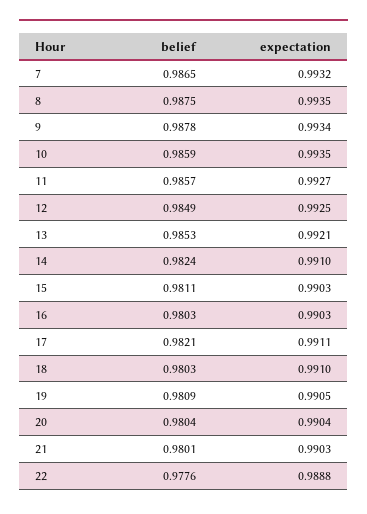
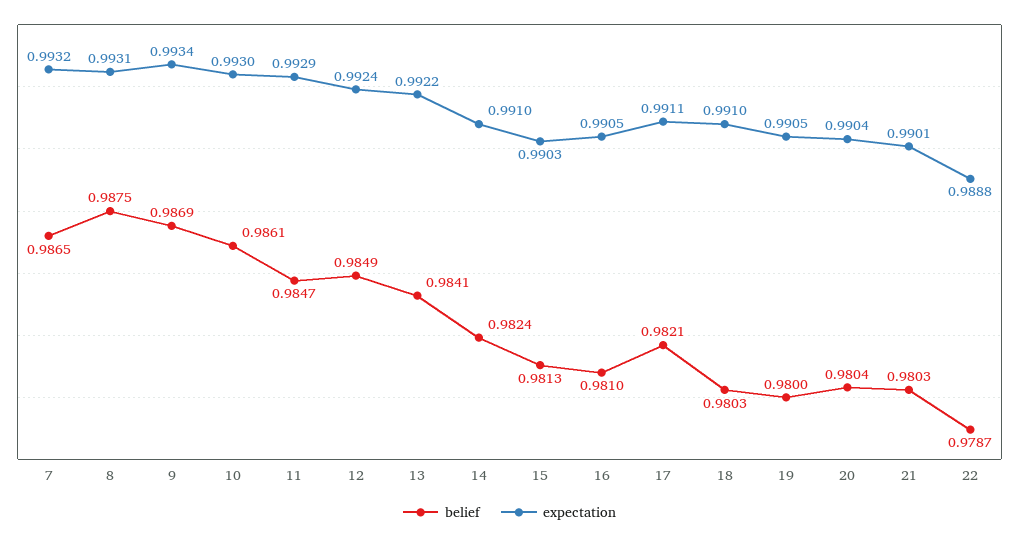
  {
    "belief": {
      "7": 0.9865,
      "8": 0.9875,
-     "9": 0.9878,
+     "9": 0.9869,
-     "10": 0.9859,
+     "10": 0.9861,
-     "11": 0.9857,
+     "11": 0.9847,
      "12": 0.9849,
-     "13": 0.9853,
+     "13": 0.9841,
      "14": 0.9824,
-     "15": 0.9811,
+     "15": 0.9813,
-     "16": 0.9803,
+     "16": 0.981,
      "17": 0.9821,
      "18": 0.9803,
-     "19": 0.9809,
+     "19": 0.98,
      "20": 0.9804,
-     "21": 0.9801,
+     "21": 0.9803,
-     "22": 0.9776
+     "22": 0.9787
    },
    "expectation": {
      "7": 0.9932,
-     "8": 0.9935,
+     "8": 0.9931,
      "9": 0.9934,
-     "10": 0.9935,
+     "10": 0.993,
-     "11": 0.9927,
+     "11": 0.9929,
-     "12": 0.9925,
+     "12": 0.9924,
-     "13": 0.9921,
+     "13": 0.9922,
      "14": 0.991,
      "15": 0.9903,
-     "16": 0.9903,
+     "16": 0.9905,
      "17": 0.9911,
      "18": 0.991,
      "19": 0.9905,
      "20": 0.9904,
-     "21": 0.9903,
+     "21": 0.9901,
      "22": 0.9888
    }
  }

